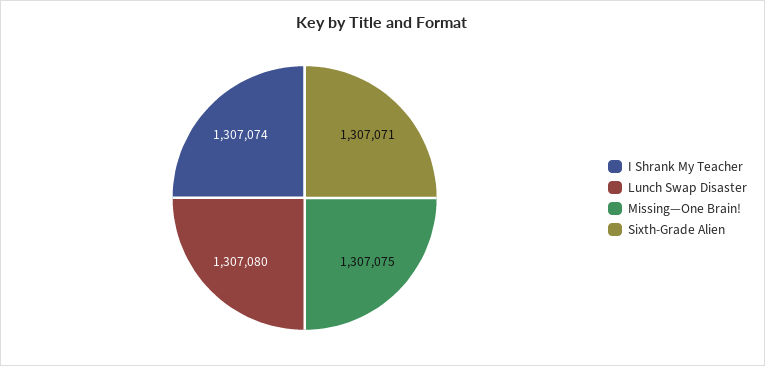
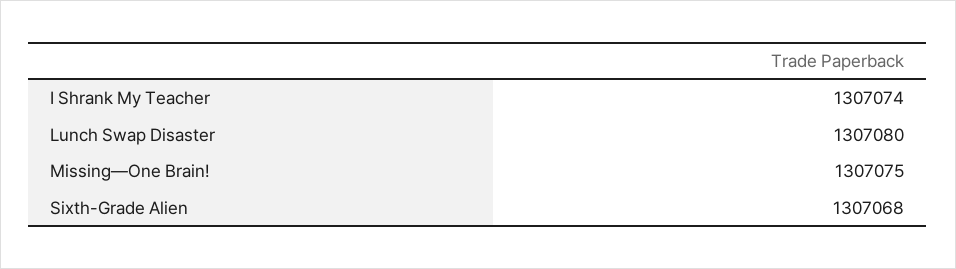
  {
    "I Shrank My Teacher": 1307074,
    "Lunch Swap Disaster": 1307080,
    "Missing—One Brain!": 1307075,
-   "Sixth-Grade Alien": 1307071
+   "Sixth-Grade Alien": 1307068
  }

